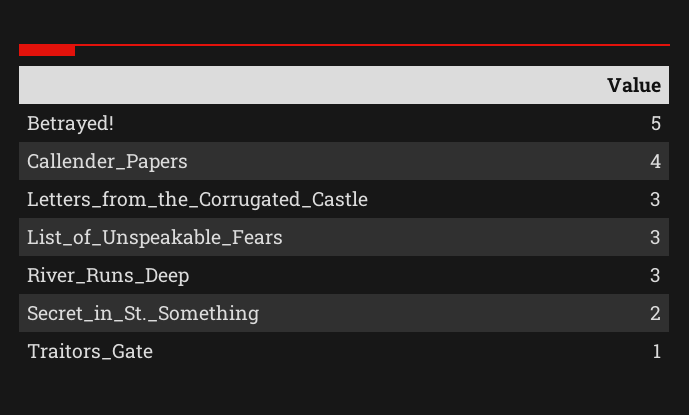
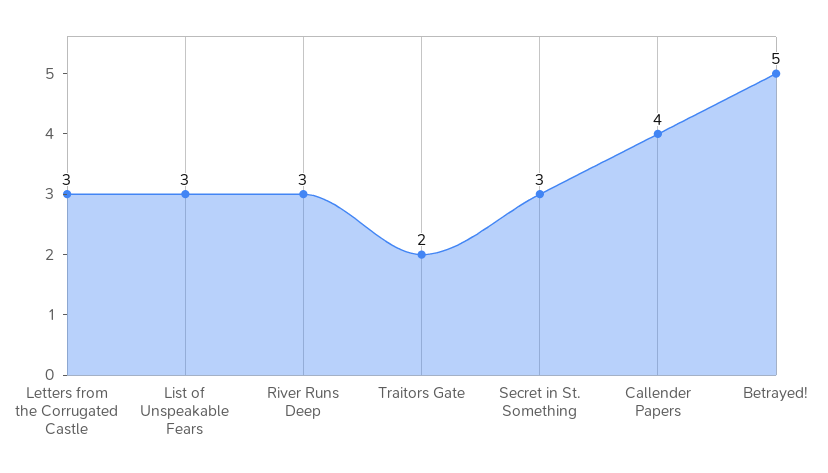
  {
    "Betrayed!": 5,
    "Callender_Papers": 4,
    "Letters_from_the_Corrugated_Castle": 3,
    "List_of_Unspeakable_Fears": 3,
    "River_Runs_Deep": 3,
-   "Secret_in_St._Something": 2,
+   "Secret_in_St._Something": 3,
-   "Traitors_Gate": 1
+   "Traitors_Gate": 2
  }

